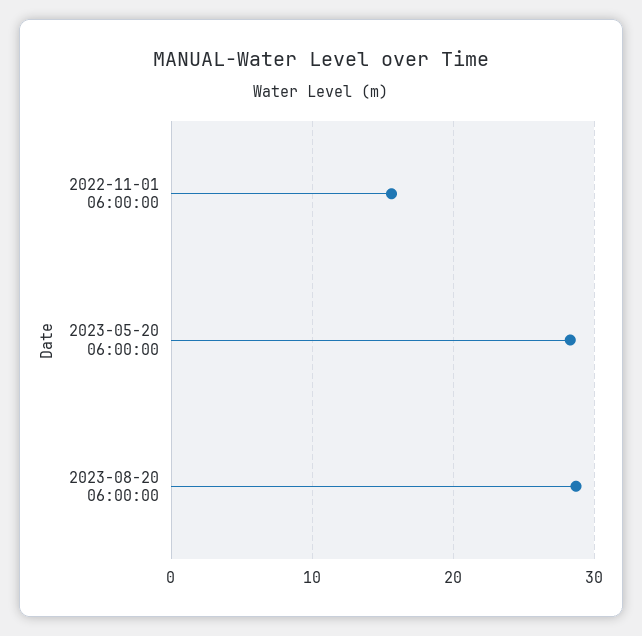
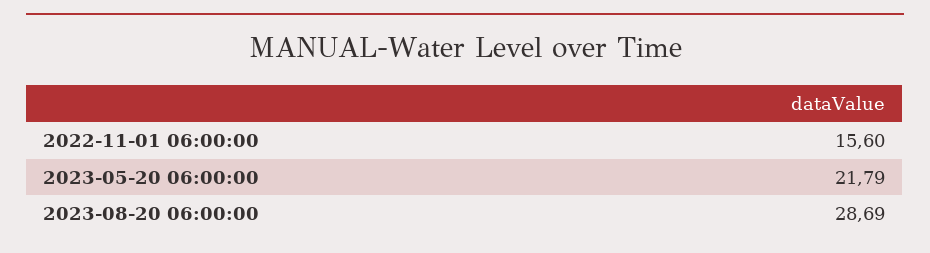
  {
    "2022-11-01 06:00:00": 15.6,
-   "2023-05-20 06:00:00": 28,
+   "2023-05-20 06:00:00": 21.79,
    "2023-08-20 06:00:00": 28.69
  }

